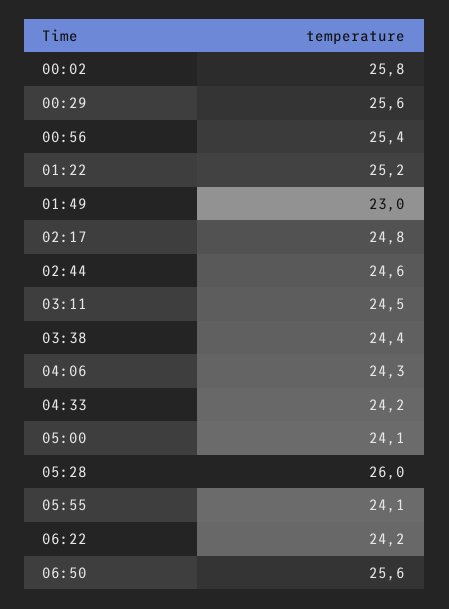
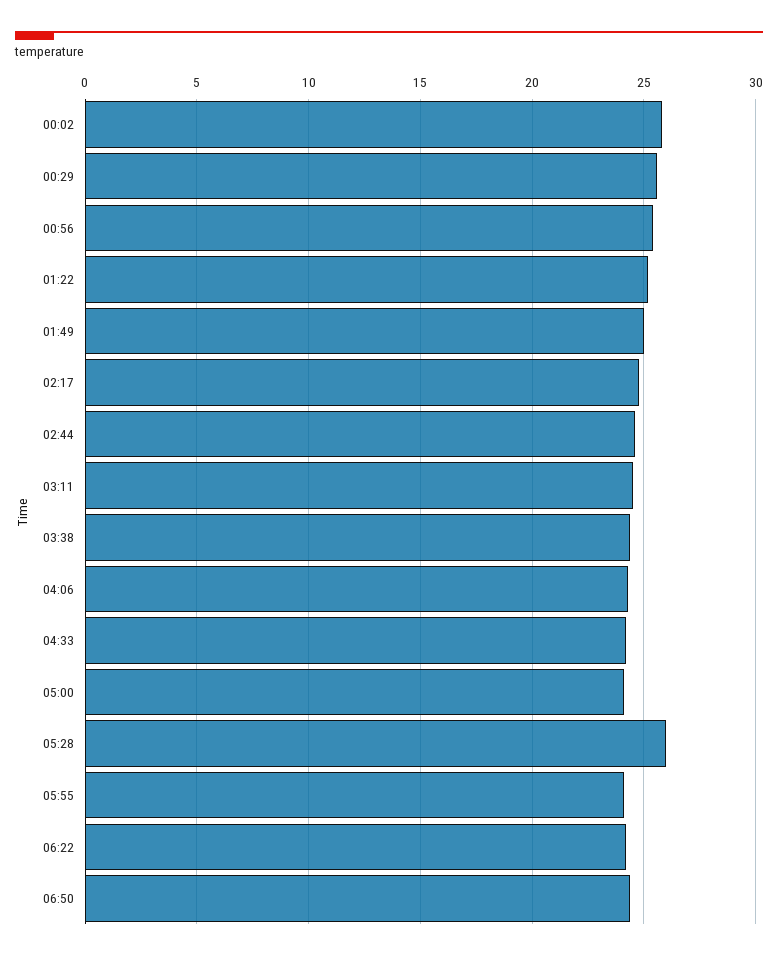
  {
    "00:02": 25.8,
    "00:29": 25.6,
    "00:56": 25.4,
    "01:22": 25.2,
-   "01:49": 23,
+   "01:49": 25,
    "02:17": 24.8,
    "02:44": 24.6,
    "03:11": 24.5,
    "03:38": 24.4,
    "04:06": 24.3,
    "04:33": 24.2,
    "05:00": 24.1,
    "05:28": 26,
    "05:55": 24.1,
    "06:22": 24.2,
-   "06:50": 25.6
+   "06:50": 24.5
  }

